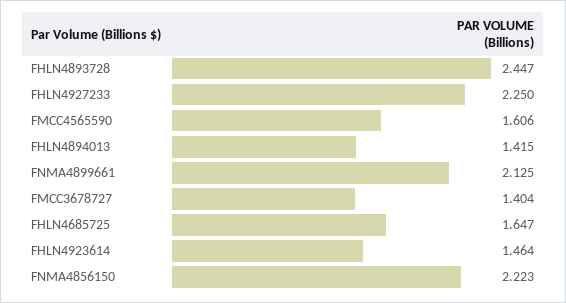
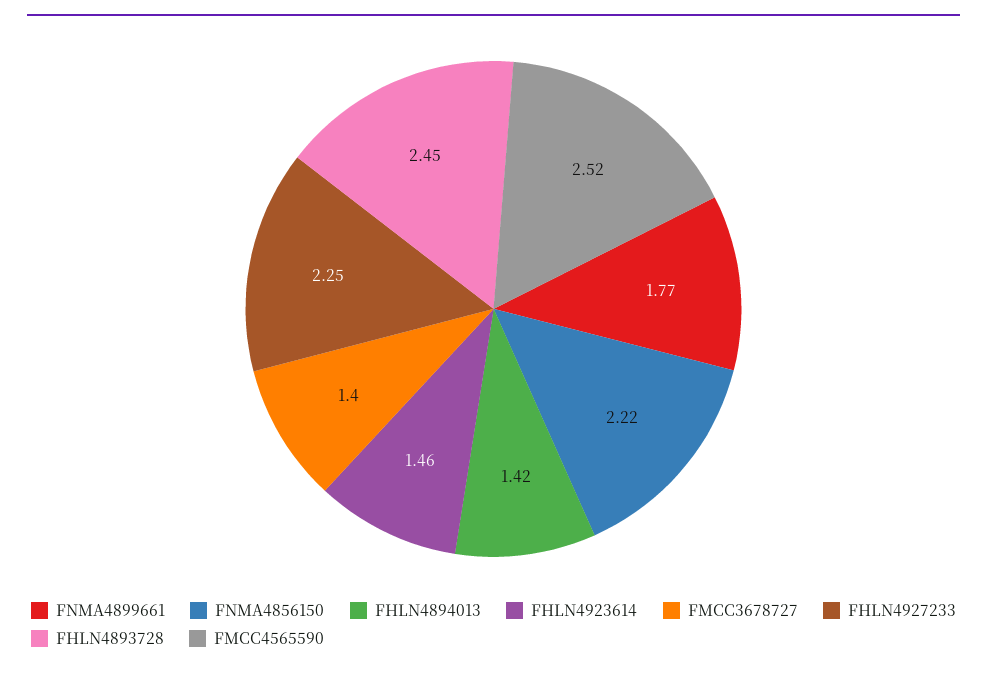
  {
    "FHLN4893728": 2.447,
    "FHLN4927233": 2.25,
-   "FMCC4565590": 1.606,
+   "FMCC4565590": 2.52,
    "FHLN4894013": 1.415,
-   "FNMA4899661": 2.125,
+   "FNMA4899661": 1.77,
    "FMCC3678727": 1.404,
-   "FHLN4685725": 1.647,
    "FHLN4923614": 1.464,
    "FNMA4856150": 2.223
  }

